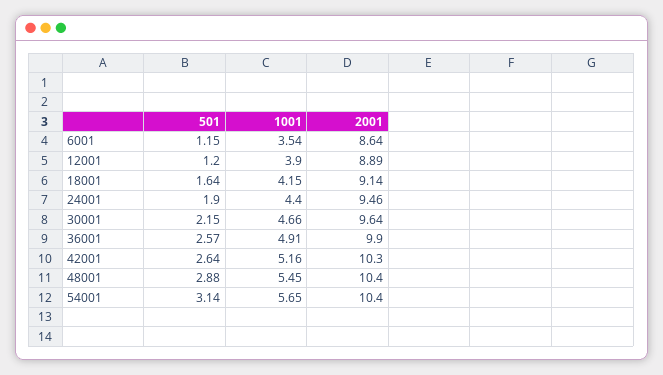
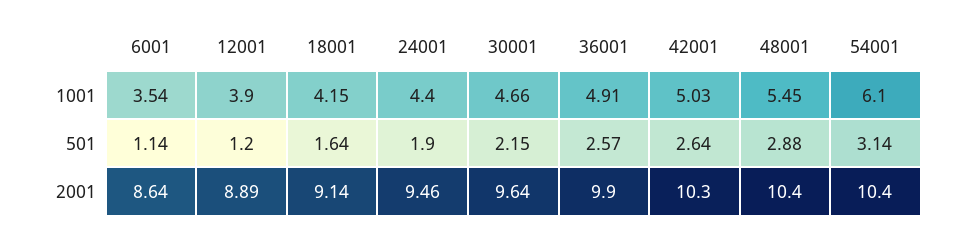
  {
    "501": {
-     "6001": 1.15,
+     "6001": 1.14,
      "12001": 1.2,
      "18001": 1.64,
      "24001": 1.9,
      "30001": 2.15,
      "36001": 2.57,
      "42001": 2.64,
      "48001": 2.88,
      "54001": 3.14
    },
    "1001": {
      "6001": 3.54,
      "12001": 3.9,
      "18001": 4.15,
      "24001": 4.4,
      "30001": 4.66,
      "36001": 4.91,
-     "42001": 5.16,
+     "42001": 5.03,
      "48001": 5.45,
-     "54001": 5.65
+     "54001": 6.1
    },
    "2001": {
      "6001": 8.64,
      "12001": 8.89,
      "18001": 9.14,
      "24001": 9.46,
      "30001": 9.64,
      "36001": 9.9,
      "42001": 10.3,
      "48001": 10.4,
      "54001": 10.4
    }
  }

